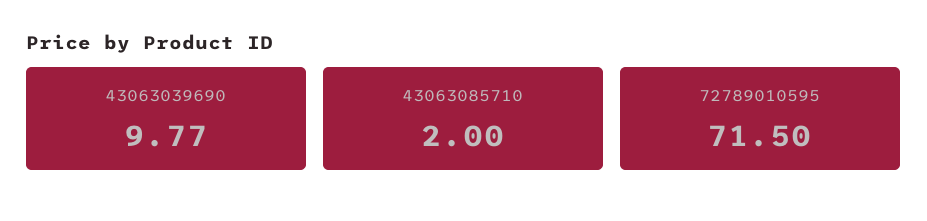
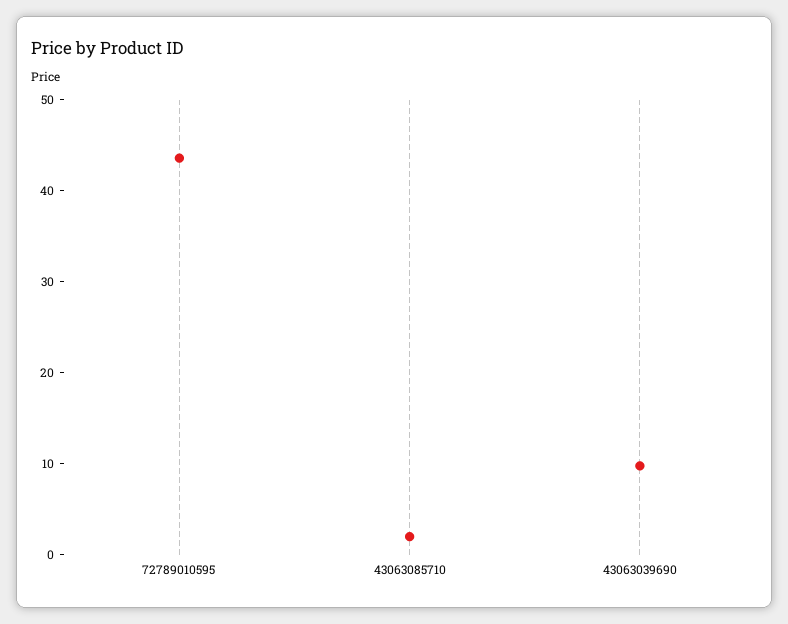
  {
    "43063039690": 9.77,
    "43063085710": 2,
-   "72789010595": 71.5
+   "72789010595": 44
  }

